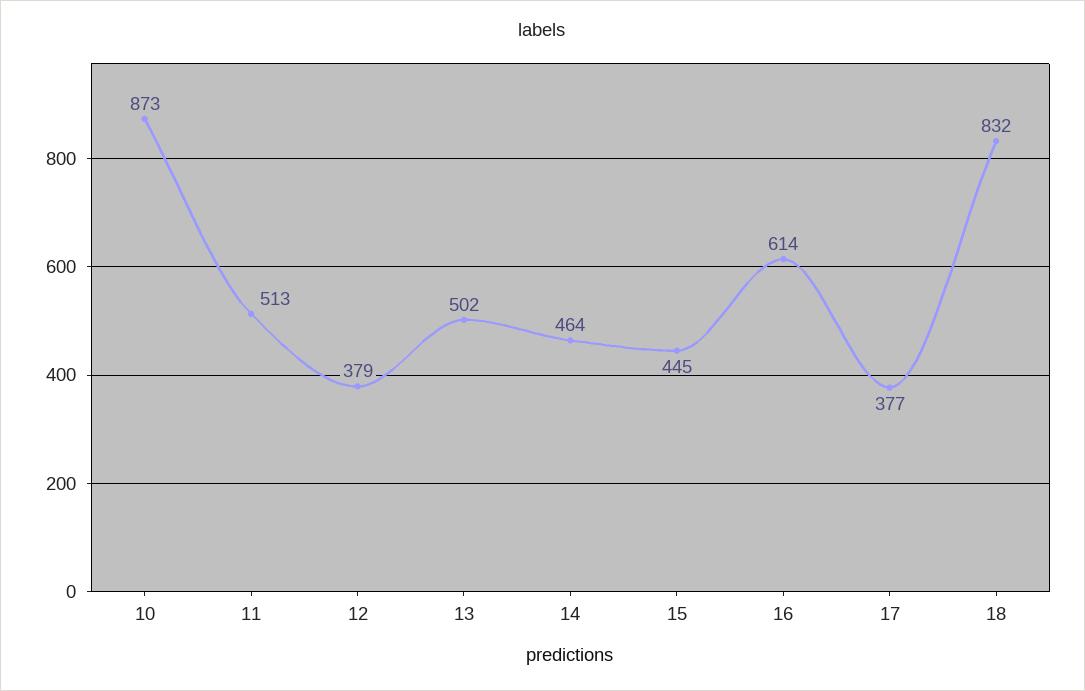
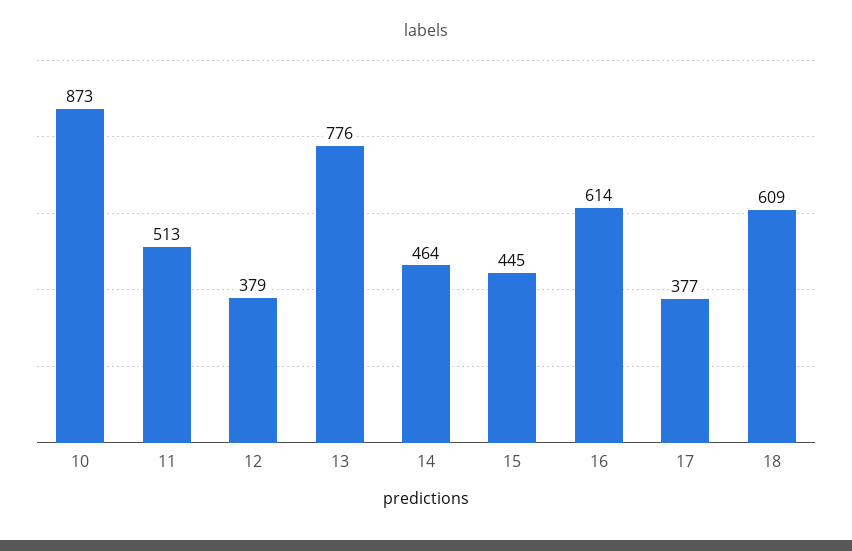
  {
    "10": 873,
    "11": 513,
    "12": 379,
-   "13": 502,
+   "13": 776,
    "14": 464,
    "15": 445,
    "16": 614,
    "17": 377,
-   "18": 832
+   "18": 609
  }

